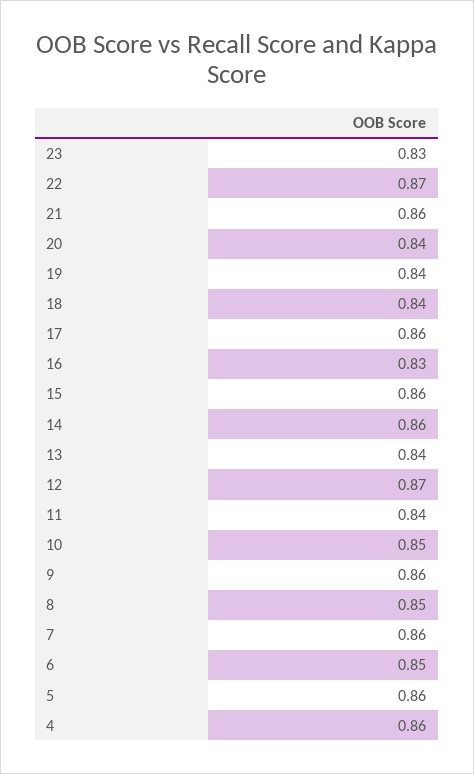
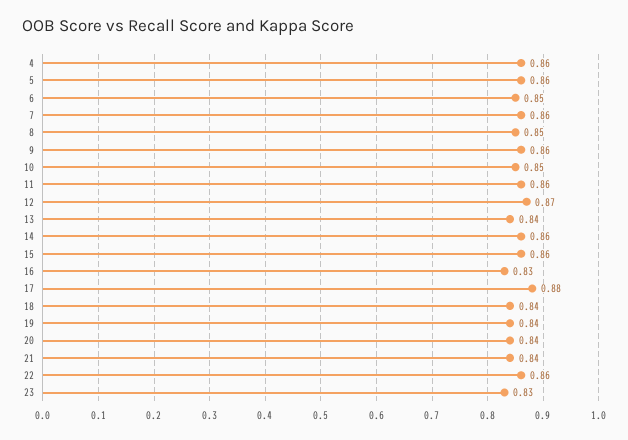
  {
    "23": 0.83,
-   "22": 0.87,
+   "22": 0.86,
-   "21": 0.86,
+   "21": 0.84,
    "20": 0.84,
    "19": 0.84,
    "18": 0.84,
-   "17": 0.86,
+   "17": 0.88,
    "16": 0.83,
    "15": 0.86,
    "14": 0.86,
    "13": 0.84,
    "12": 0.87,
-   "11": 0.84,
+   "11": 0.86,
    "10": 0.85,
    "9": 0.86,
    "8": 0.85,
    "7": 0.86,
    "6": 0.85,
    "5": 0.86,
    "4": 0.86
  }

